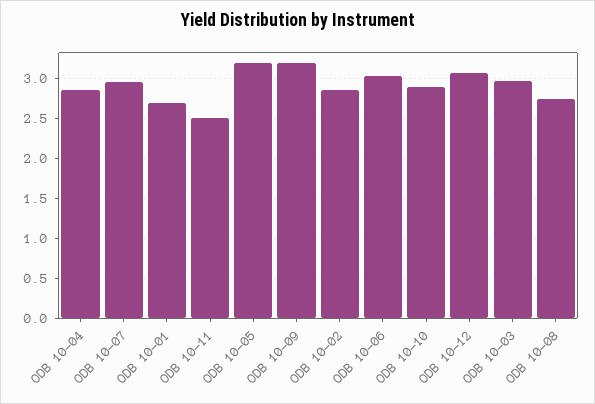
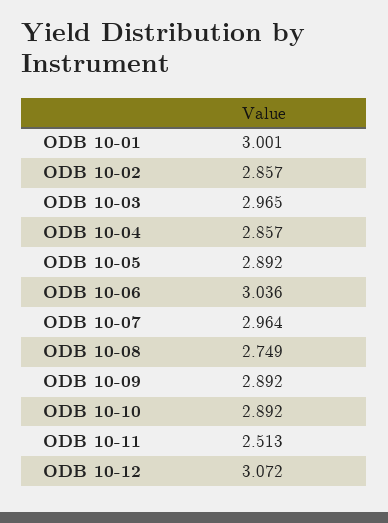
  {
    "ODB 10-04": 2.857,
    "ODB 10-07": 2.964,
-   "ODB 10-01": 2.7,
+   "ODB 10-01": 3.001,
    "ODB 10-11": 2.513,
-   "ODB 10-05": 3.2,
+   "ODB 10-05": 2.892,
-   "ODB 10-09": 3.2,
+   "ODB 10-09": 2.892,
    "ODB 10-02": 2.857,
    "ODB 10-06": 3.036,
    "ODB 10-10": 2.892,
    "ODB 10-12": 3.072,
    "ODB 10-03": 2.965,
    "ODB 10-08": 2.749
  }

